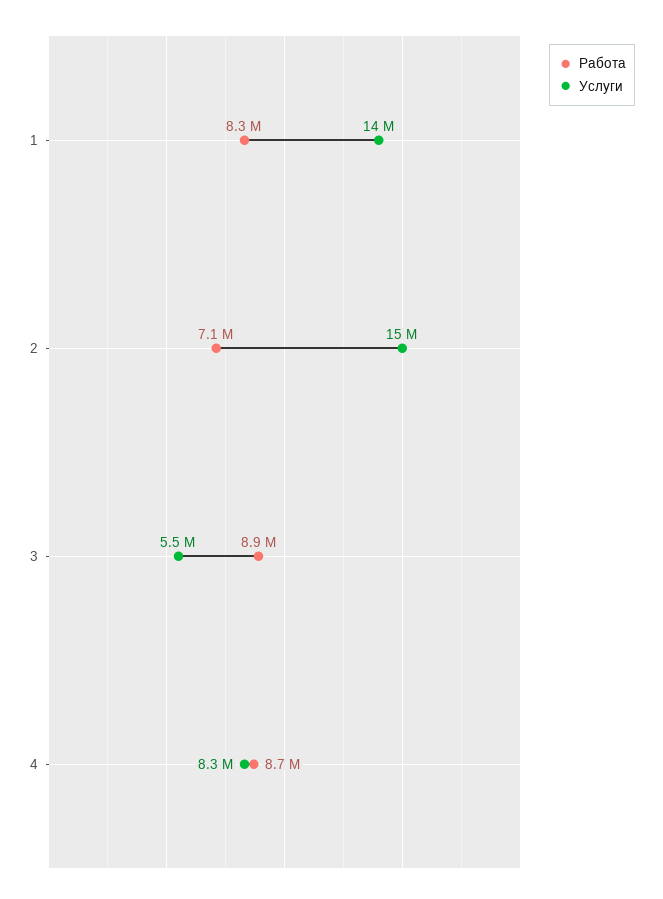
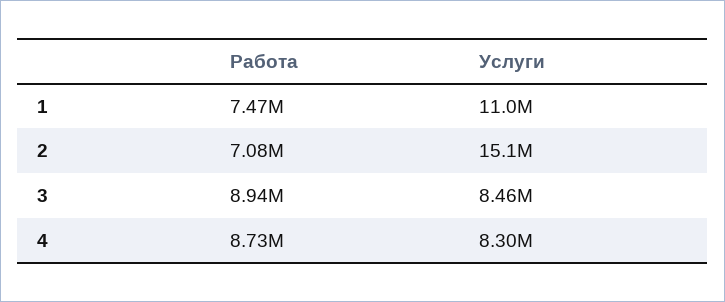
  {
    "Работа": {
-     "1": 8300000,
+     "1": 7470000,
      "2": 7080000,
      "3": 8940000,
      "4": 8730000
    },
    "Услуги": {
-     "1": 14000000,
+     "1": 11000000,
      "2": 15100000,
-     "3": 5500000,
+     "3": 8460000,
      "4": 8300000
    }
  }

